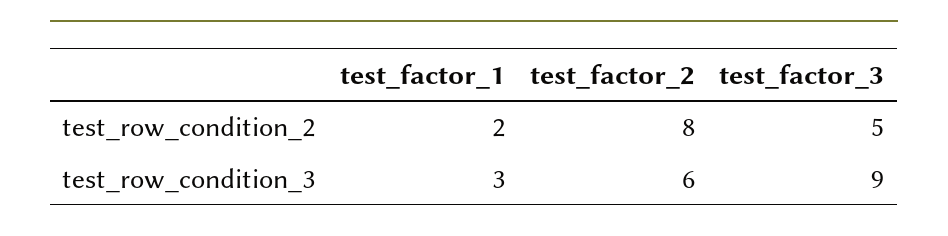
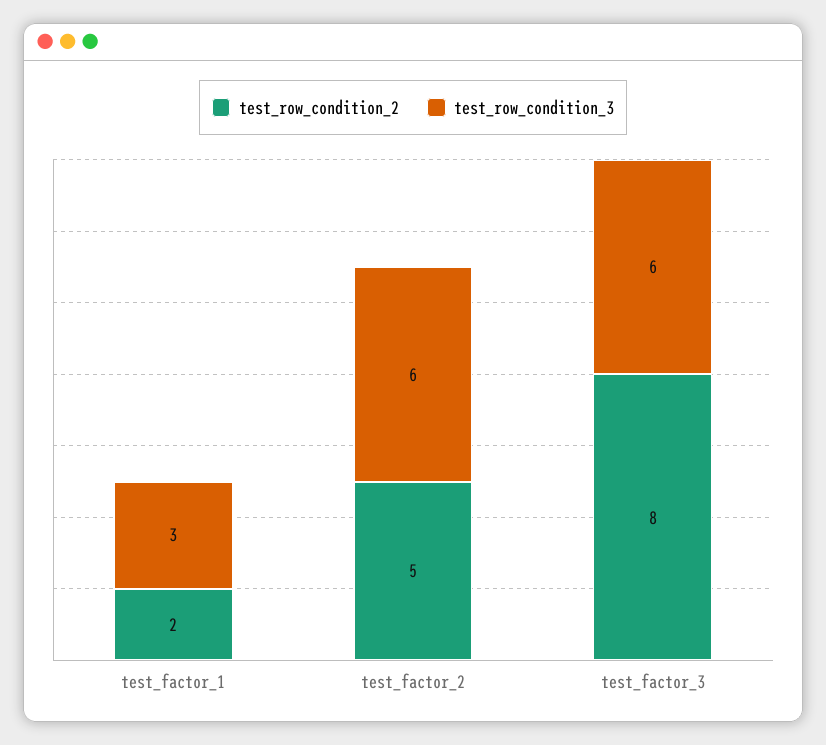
  {
    "test_row_condition_2": {
      "test_factor_1": 2,
-     "test_factor_2": 8,
+     "test_factor_2": 5,
-     "test_factor_3": 5
+     "test_factor_3": 8
    },
    "test_row_condition_3": {
      "test_factor_1": 3,
      "test_factor_2": 6,
-     "test_factor_3": 9
+     "test_factor_3": 6
    }
  }

